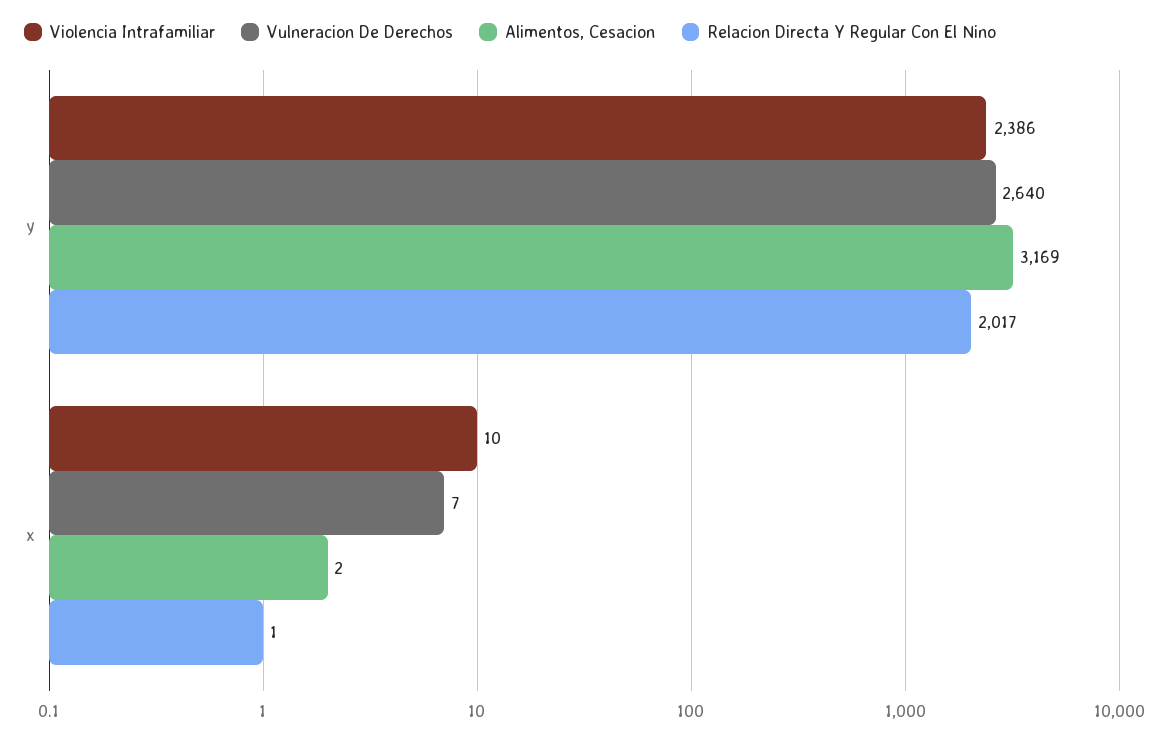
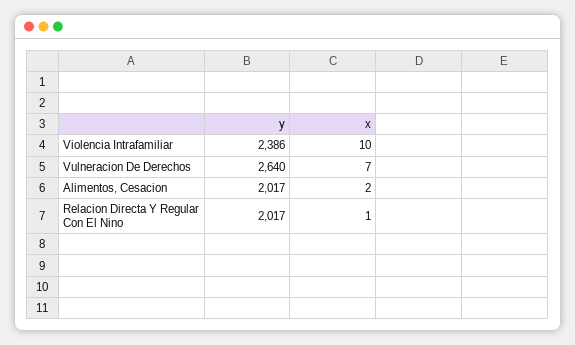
  {
    "Violencia Intrafamiliar": {
      "y": 2386,
      "x": 10
    },
    "Vulneracion De Derechos": {
      "y": 2640,
      "x": 7
    },
    "Alimentos, Cesacion": {
-     "y": 3169,
+     "y": 2017,
      "x": 2
    },
    "Relacion Directa Y Regular Con El Nino": {
      "y": 2017,
      "x": 1
    }
  }

